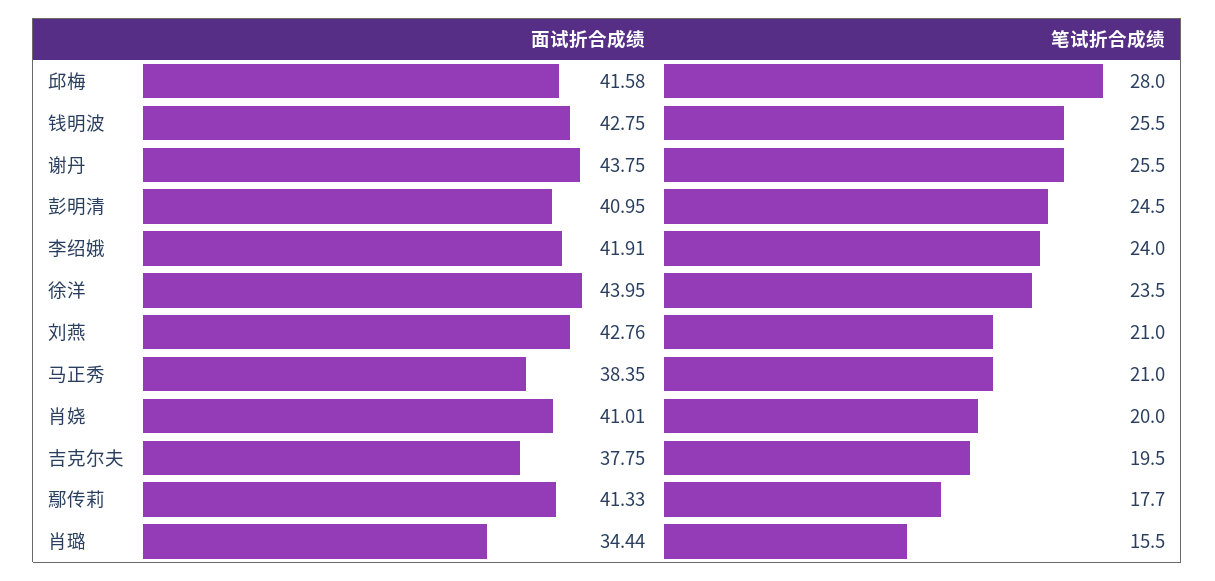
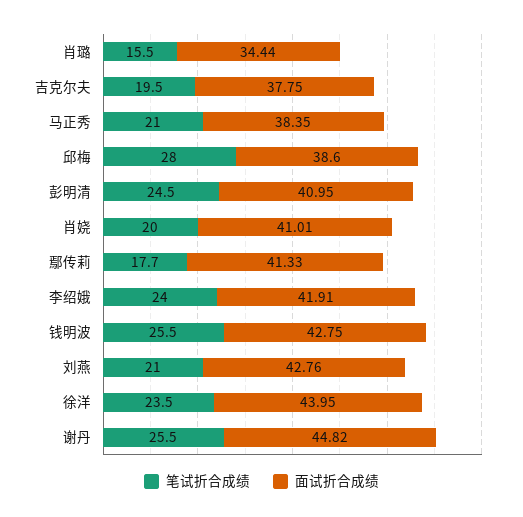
  {
    "面试折合成绩": {
-     "邱梅": 41.58,
+     "邱梅": 38.6,
      "钱明波": 42.75,
-     "谢丹": 43.75,
+     "谢丹": 44.82,
      "彭明清": 40.95,
      "李绍娥": 41.91,
      "徐洋": 43.95,
      "刘燕": 42.76,
      "马正秀": 38.35,
      "肖娆": 41.01,
      "吉克尔夫": 37.75,
      "鄢传莉": 41.33,
      "肖璐": 34.44
    },
    "笔试折合成绩": {
      "邱梅": 28,
      "钱明波": 25.5,
      "谢丹": 25.5,
      "彭明清": 24.5,
      "李绍娥": 24,
      "徐洋": 23.5,
      "刘燕": 21,
      "马正秀": 21,
      "肖娆": 20,
      "吉克尔夫": 19.5,
      "鄢传莉": 17.7,
      "肖璐": 15.5
    }
  }

